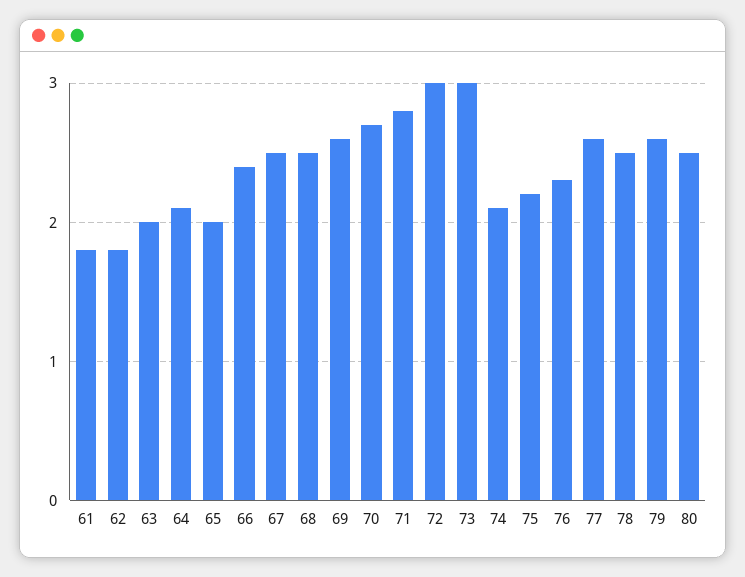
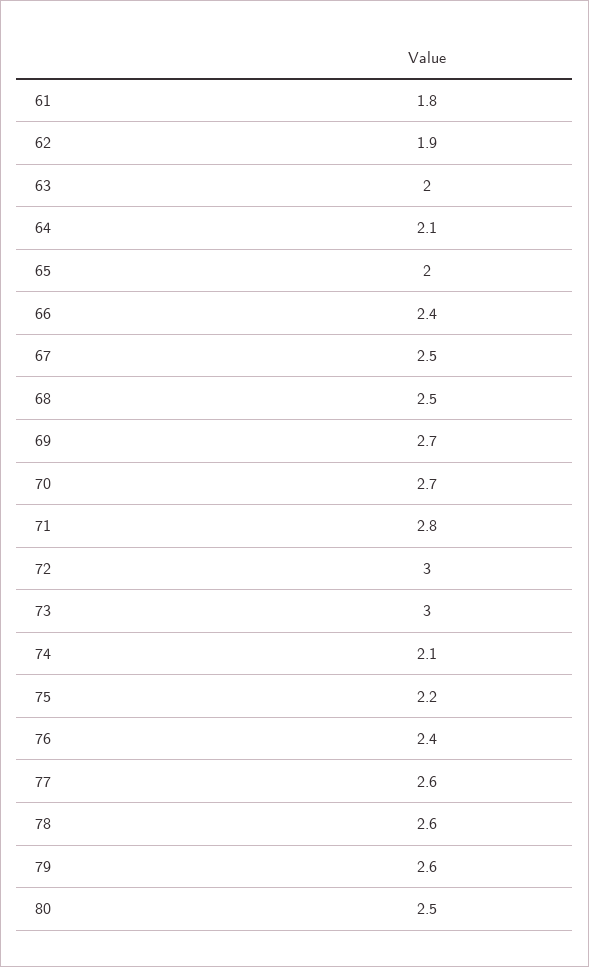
  {
    "61": 1.8,
-   "62": 1.8,
+   "62": 1.9,
    "63": 2,
    "64": 2.1,
    "65": 2,
    "66": 2.4,
    "67": 2.5,
    "68": 2.5,
-   "69": 2.6,
+   "69": 2.7,
    "70": 2.7,
    "71": 2.8,
    "72": 3,
    "73": 3,
    "74": 2.1,
    "75": 2.2,
-   "76": 2.3,
+   "76": 2.4,
    "77": 2.6,
-   "78": 2.5,
+   "78": 2.6,
    "79": 2.6,
    "80": 2.5
  }

